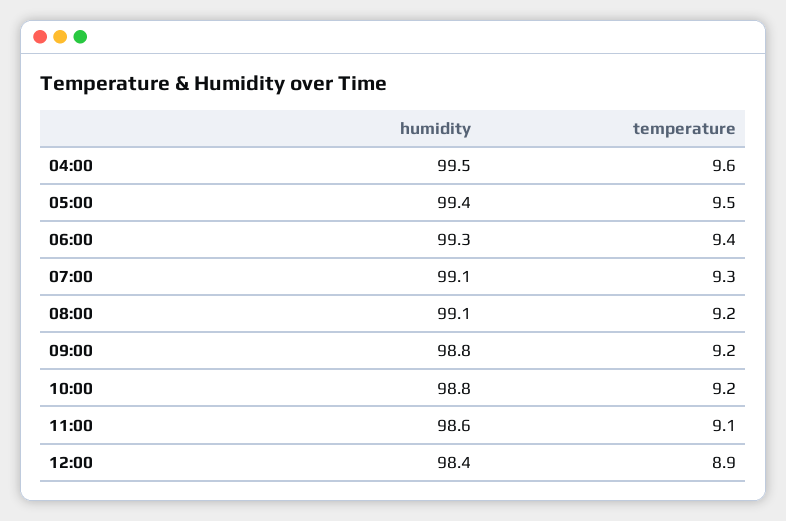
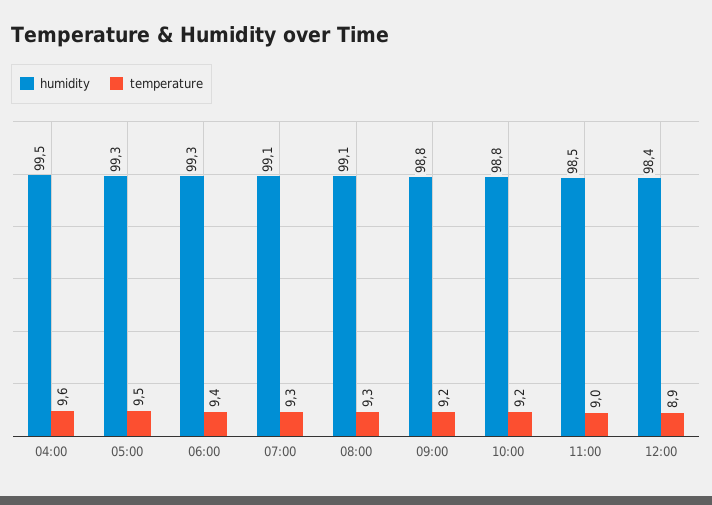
  {
    "humidity": {
      "04:00": 99.5,
-     "05:00": 99.4,
+     "05:00": 99.3,
      "06:00": 99.3,
      "07:00": 99.1,
      "08:00": 99.1,
      "09:00": 98.8,
      "10:00": 98.8,
-     "11:00": 98.6,
+     "11:00": 98.5,
      "12:00": 98.4
    },
    "temperature": {
      "04:00": 9.6,
      "05:00": 9.5,
      "06:00": 9.4,
      "07:00": 9.3,
-     "08:00": 9.2,
+     "08:00": 9.3,
      "09:00": 9.2,
      "10:00": 9.2,
-     "11:00": 9.1,
+     "11:00": 9,
      "12:00": 8.9
    }
  }

